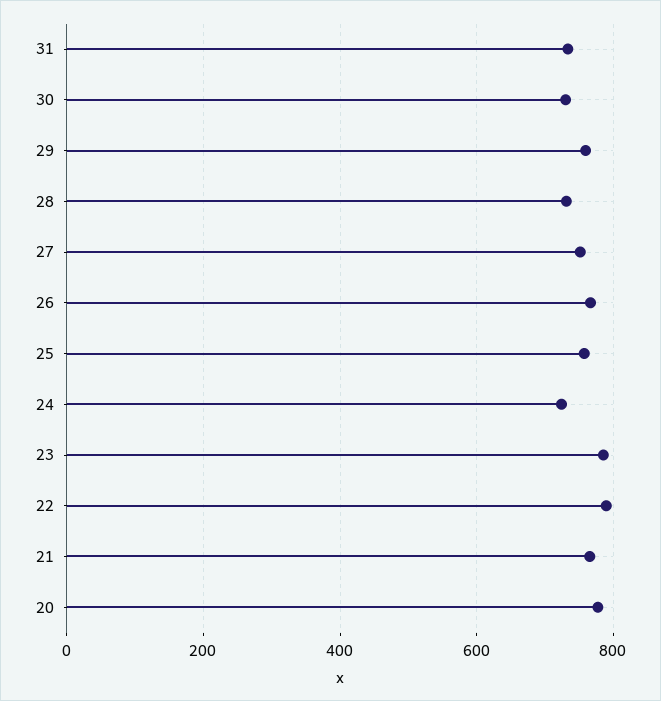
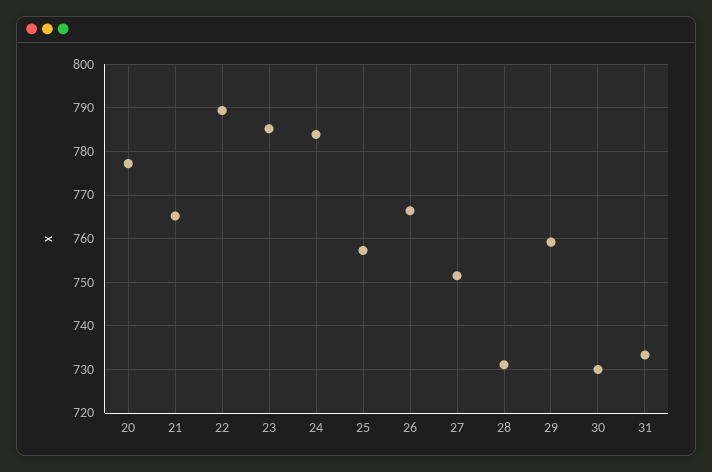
  {
    "31": 734,
    "30": 730,
    "29": 760,
    "28": 732,
    "27": 752,
    "26": 766,
    "25": 758,
-   "24": 720,
+   "24": 784,
    "23": 786,
    "22": 790,
    "21": 766,
    "20": 778
  }

